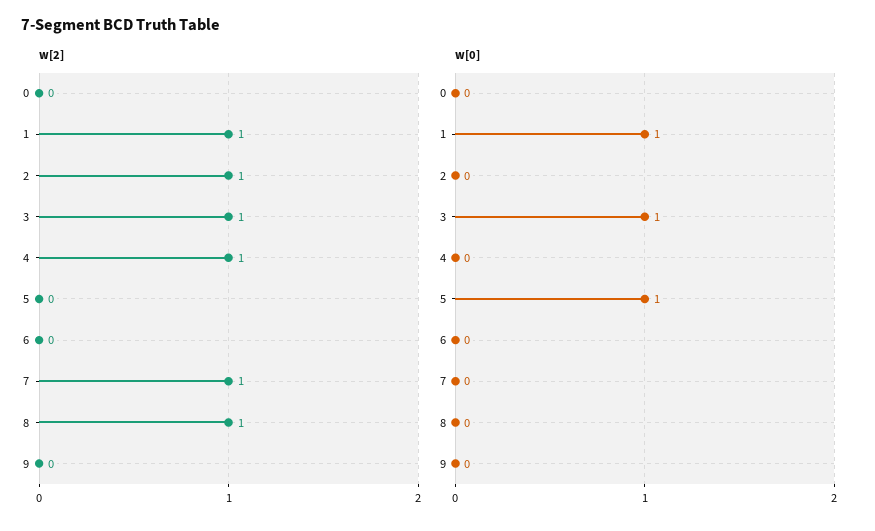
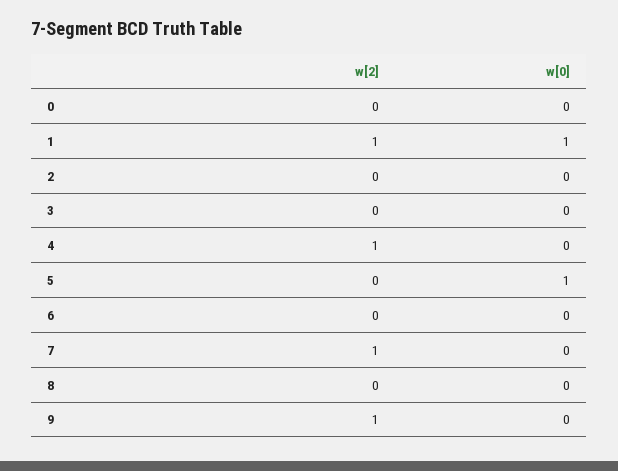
  {
    "w[2]": {
      "0": 0,
      "1": 1,
-     "2": 1,
+     "2": 0,
-     "3": 1,
+     "3": 0,
      "4": 1,
      "5": 0,
      "6": 0,
      "7": 1,
-     "8": 1,
+     "8": 0,
-     "9": 0
+     "9": 1
    },
    "w[0]": {
      "0": 0,
      "1": 1,
      "2": 0,
-     "3": 1,
+     "3": 0,
      "4": 0,
      "5": 1,
      "6": 0,
      "7": 0,
      "8": 0,
      "9": 0
    }
  }

